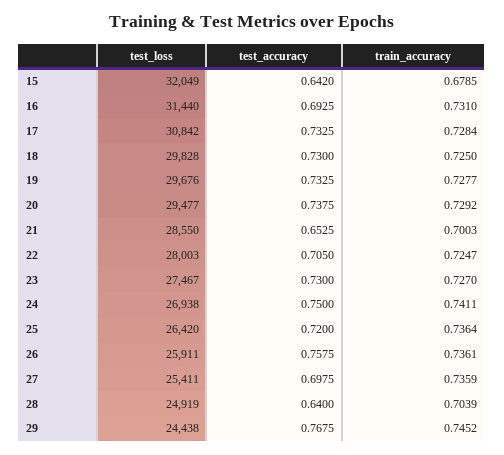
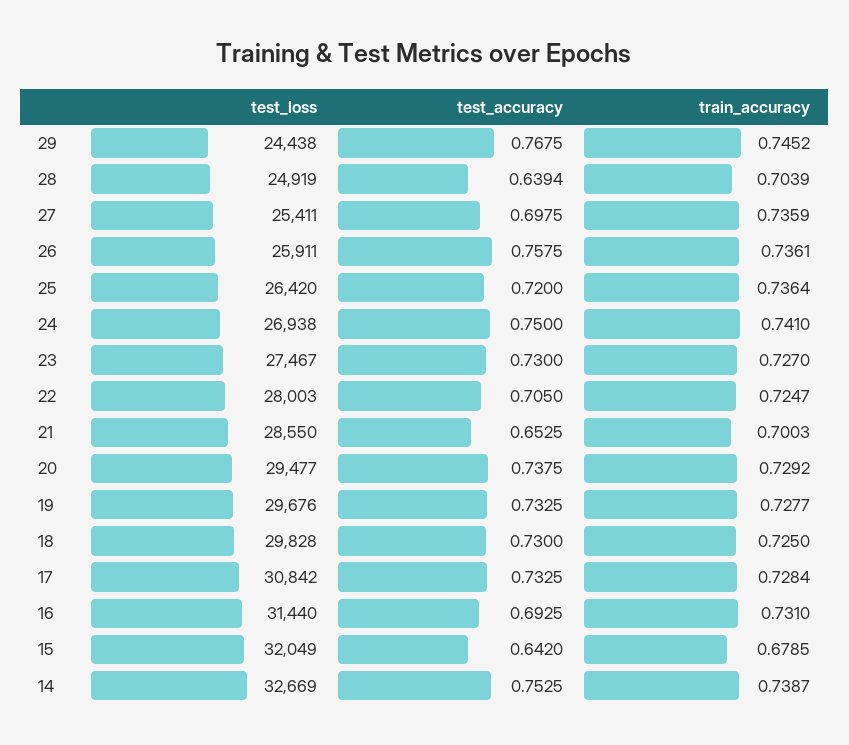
  {
    "test_loss": {
      "15": 32049,
      "16": 31440,
      "17": 30842,
      "18": 29828,
      "19": 29676,
      "20": 29477,
      "21": 28550,
      "22": 28003,
      "23": 27467,
      "24": 26938,
      "25": 26420,
      "26": 25911,
      "27": 25411,
      "28": 24919,
-     "29": 24438
+     "29": 24438,
+     "14": 32669
    },
    "test_accuracy": {
      "15": 0.642,
      "16": 0.6925,
      "17": 0.7325,
      "18": 0.73,
      "19": 0.7325,
      "20": 0.7375,
      "21": 0.6525,
      "22": 0.705,
      "23": 0.73,
      "24": 0.75,
      "25": 0.72,
      "26": 0.7575,
      "27": 0.6975,
-     "28": 0.64,
+     "28": 0.6394,
-     "29": 0.7675
+     "29": 0.7675,
+     "14": 0.7525
    },
    "train_accuracy": {
      "15": 0.6785,
      "16": 0.731,
      "17": 0.7284,
      "18": 0.725,
      "19": 0.7277,
      "20": 0.7292,
      "21": 0.7003,
      "22": 0.7247,
      "23": 0.727,
-     "24": 0.7411,
+     "24": 0.741,
      "25": 0.7364,
      "26": 0.7361,
      "27": 0.7359,
      "28": 0.7039,
-     "29": 0.7452
+     "29": 0.7452,
+     "14": 0.7387
    }
  }

